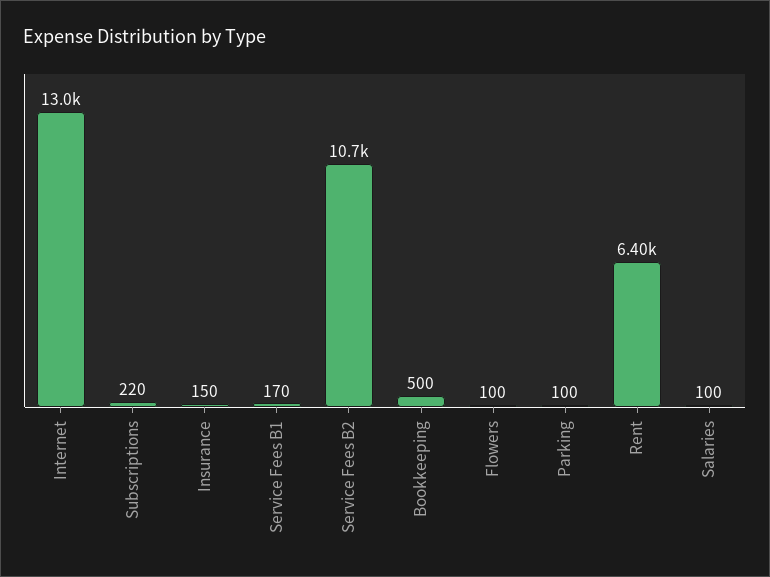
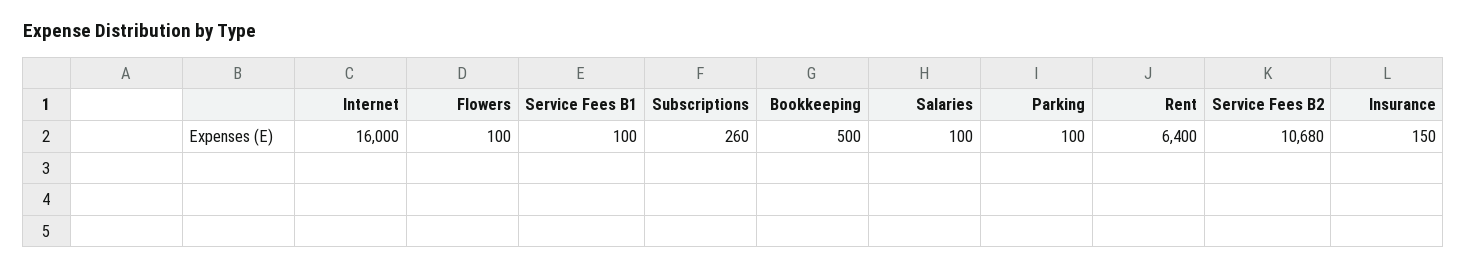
  {
-   "Internet": 13000,
+   "Internet": 16000,
-   "Subscriptions": 220,
+   "Subscriptions": 260,
    "Insurance": 150,
-   "Service Fees B1": 170,
+   "Service Fees B1": 100,
    "Service Fees B2": 10680,
    "Bookkeeping": 500,
    "Flowers": 100,
    "Parking": 100,
    "Rent": 6400,
    "Salaries": 100
  }

